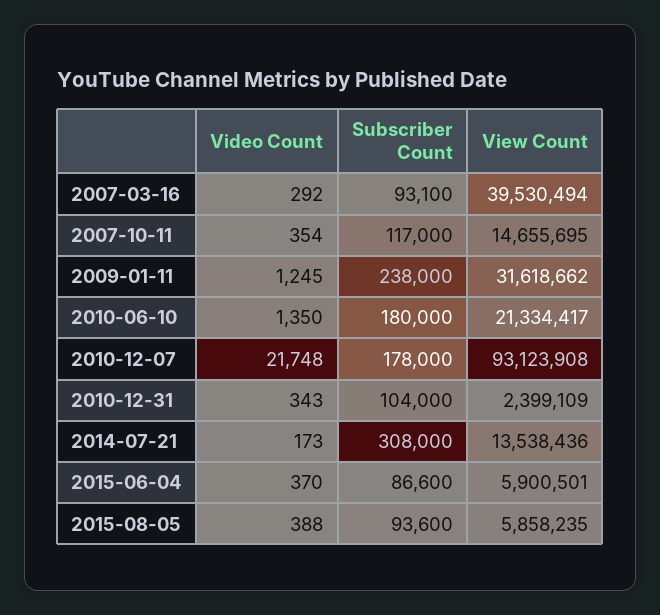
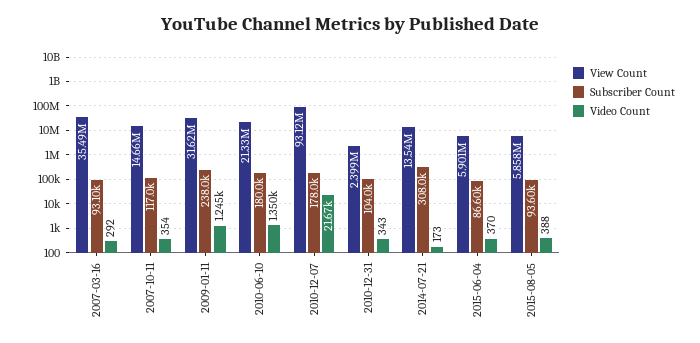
  {
    "Video Count": {
      "2007-03-16": 292,
      "2007-10-11": 354,
      "2009-01-11": 1245,
      "2010-06-10": 1350,
-     "2010-12-07": 21748,
+     "2010-12-07": 21670,
      "2010-12-31": 343,
      "2014-07-21": 173,
      "2015-06-04": 370,
      "2015-08-05": 388
    },
    "Subscriber Count": {
      "2007-03-16": 93100,
      "2007-10-11": 117000,
      "2009-01-11": 238000,
      "2010-06-10": 180000,
      "2010-12-07": 178000,
      "2010-12-31": 104000,
      "2014-07-21": 308000,
      "2015-06-04": 86600,
      "2015-08-05": 93600
    },
    "View Count": {
-     "2007-03-16": 39530494,
+     "2007-03-16": 35490000,
      "2007-10-11": 14655695,
      "2009-01-11": 31618662,
      "2010-06-10": 21334417,
      "2010-12-07": 93123908,
      "2010-12-31": 2399109,
      "2014-07-21": 13538436,
      "2015-06-04": 5900501,
      "2015-08-05": 5858235
    }
  }

